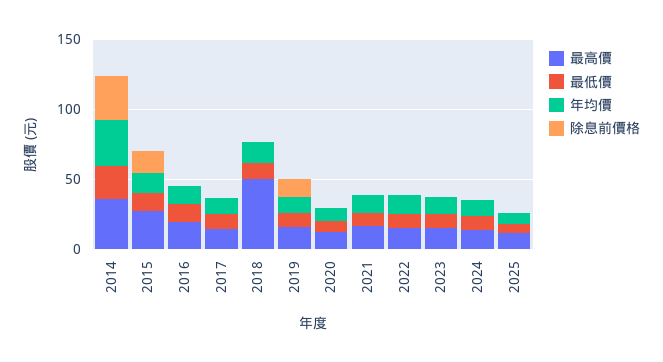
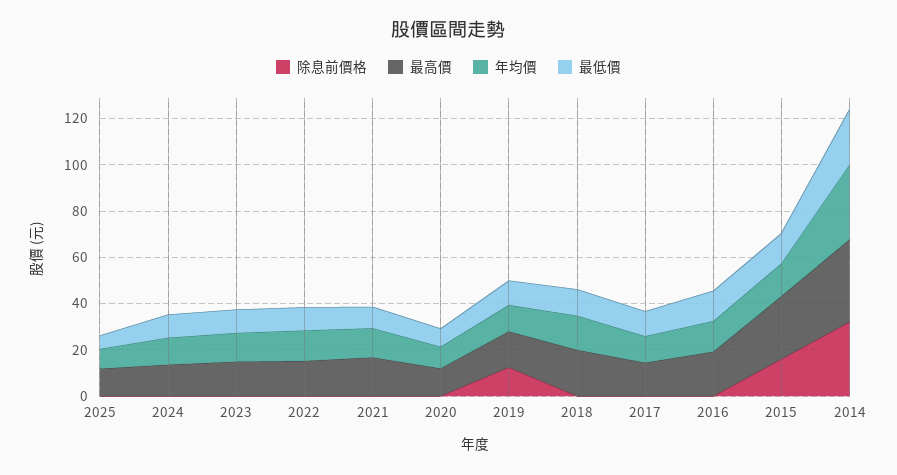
  {
    "最高價": {
      "2014": 35,
      "2015": 25,
      "2016": 20,
      "2017": 15,
-     "2018": 50,
+     "2018": 20,
      "2019": 15,
      "2020": 10,
      "2021": 15,
      "2022": 15,
      "2023": 15,
      "2024": 15,
      "2025": 10
    },
    "最低價": {
      "2014": 25,
      "2015": 15,
      "2016": 15,
      "2017": 10,
      "2018": 10,
      "2019": 10,
      "2020": 10,
      "2021": 10,
      "2022": 10,
      "2023": 10,
      "2024": 10,
      "2025": 5
    },
    "年均價": {
      "2014": 30,
      "2015": 15,
      "2016": 15,
      "2017": 10,
      "2018": 15,
      "2019": 10,
      "2020": 10,
      "2021": 15,
      "2022": 15,
      "2023": 15,
      "2024": 10,
      "2025": 10
    },
    "除息前價格": {
      "2014": 30,
      "2015": 15,
      "2016": 0,
      "2017": 0,
      "2018": 0,
      "2019": 10,
      "2020": 0,
      "2021": 0,
      "2022": 0,
      "2023": 0,
      "2024": 0,
      "2025": 0
    }
  }

